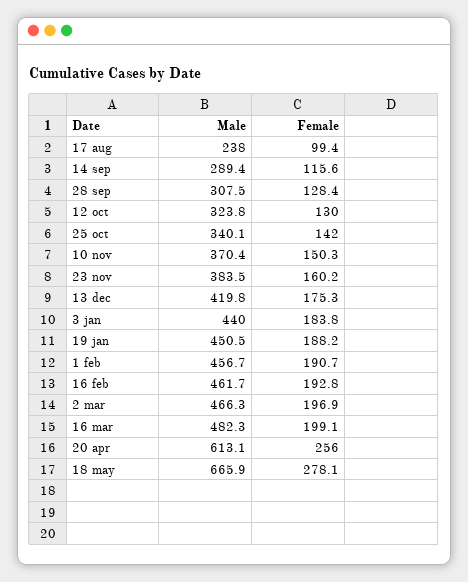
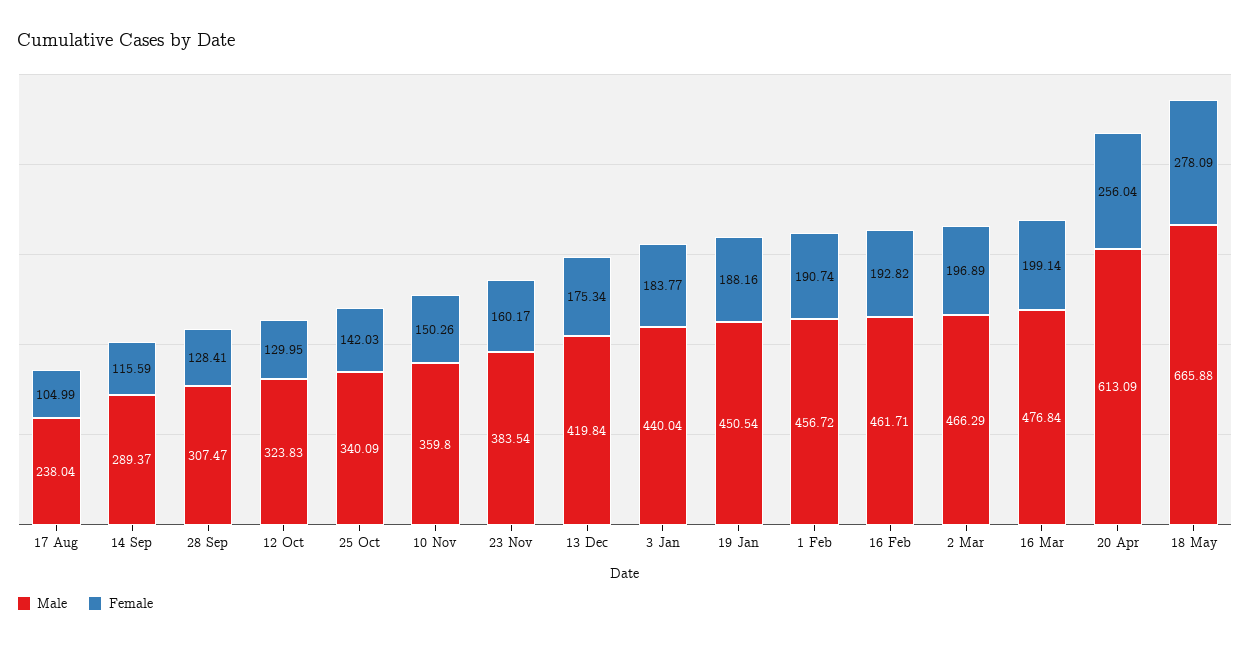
  {
    "Male": {
      "17 aug": 238.04,
      "14 sep": 289.37,
      "28 sep": 307.47,
      "12 oct": 323.83,
      "25 oct": 340.09,
-     "10 nov": 370.4,
+     "10 nov": 359.8,
      "23 nov": 383.54,
      "13 dec": 419.84,
      "3 jan": 440.04,
      "19 jan": 450.54,
      "1 feb": 456.72,
      "16 feb": 461.71,
      "2 mar": 466.29,
-     "16 mar": 482.3,
+     "16 mar": 476.84,
      "20 apr": 613.09,
      "18 may": 665.88
    },
    "Female": {
-     "17 aug": 99.4,
+     "17 aug": 104.99,
      "14 sep": 115.59,
      "28 sep": 128.41,
      "12 oct": 129.95,
      "25 oct": 142.03,
      "10 nov": 150.26,
      "23 nov": 160.17,
      "13 dec": 175.34,
      "3 jan": 183.77,
      "19 jan": 188.16,
      "1 feb": 190.74,
      "16 feb": 192.82,
      "2 mar": 196.89,
      "16 mar": 199.14,
      "20 apr": 256.04,
      "18 may": 278.09
    }
  }

